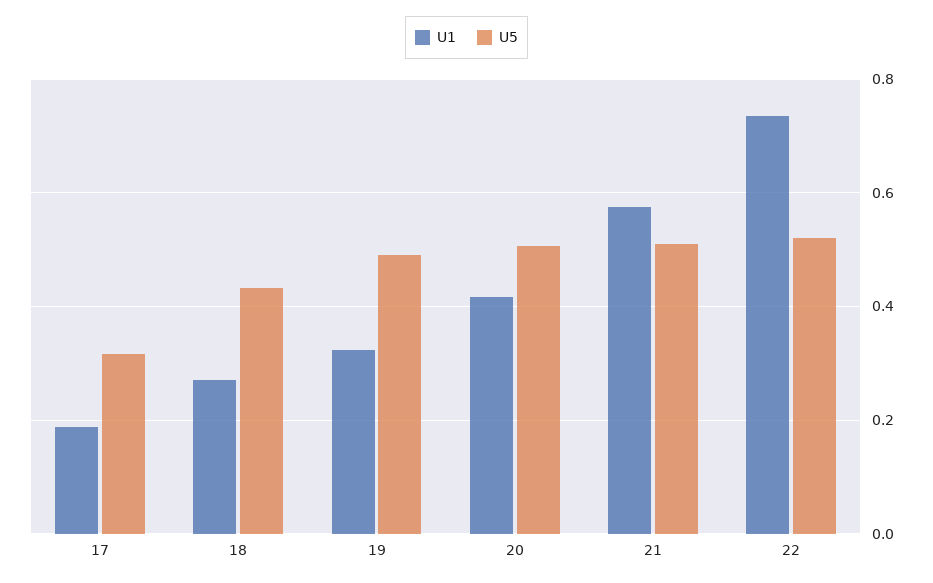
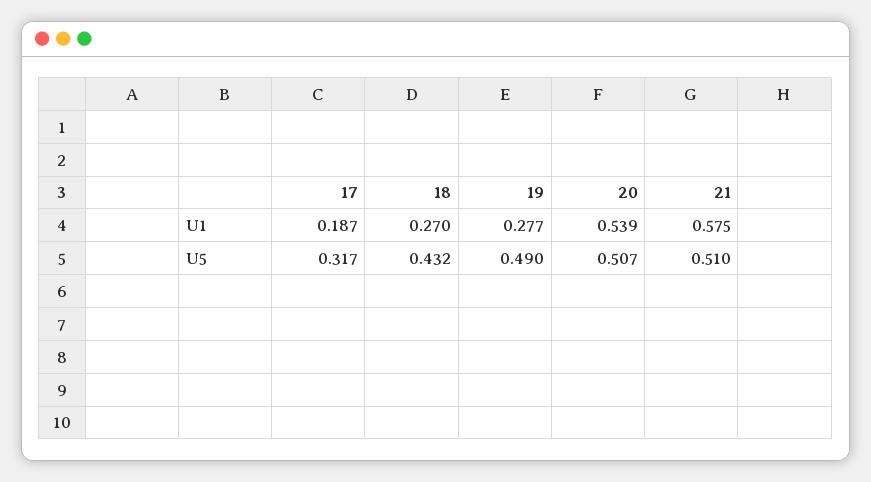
  {
    "U1": {
      "17": 0.187,
      "18": 0.27,
-     "19": 0.32,
+     "19": 0.277,
-     "20": 0.42,
+     "20": 0.539,
-     "21": 0.575,
+     "21": 0.575
-     "22": 0.74
    },
    "U5": {
      "17": 0.317,
      "18": 0.432,
      "19": 0.49,
      "20": 0.507,
-     "21": 0.51,
+     "21": 0.51
-     "22": 0.52
    }
  }

